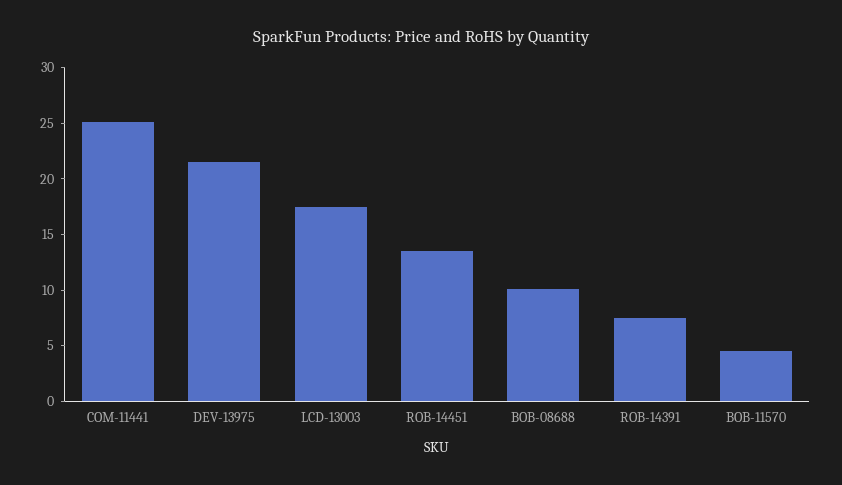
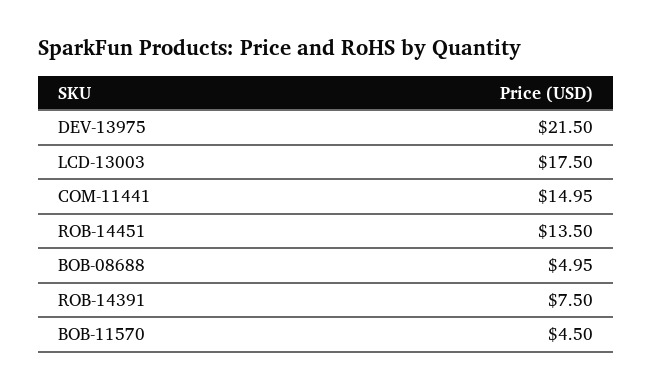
  {
-   "COM-11441": 25,
+   "COM-11441": 14.95,
    "DEV-13975": 21.5,
    "LCD-13003": 17.5,
    "ROB-14451": 13.5,
-   "BOB-08688": 10,
+   "BOB-08688": 4.95,
    "ROB-14391": 7.5,
    "BOB-11570": 4.5
  }

